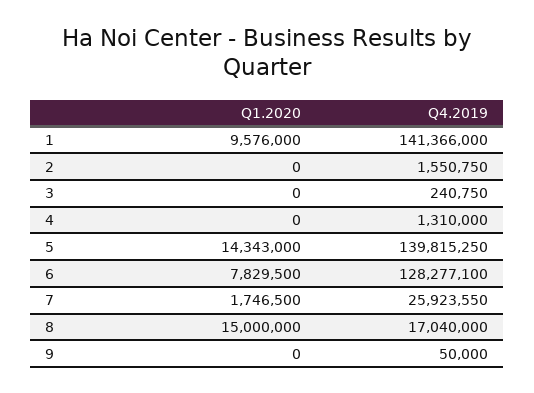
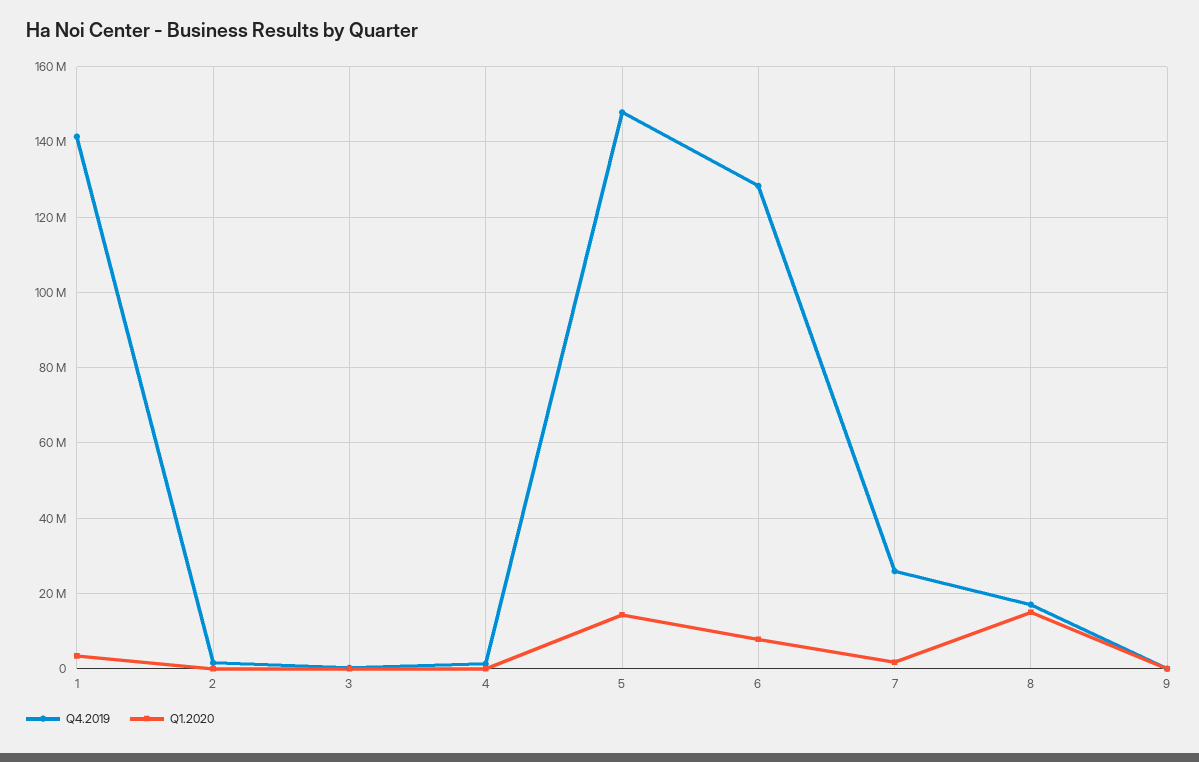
  {
    "Q1.2020": {
-     "1": 9576000,
+     "1": 4000000,
      "2": 0,
      "3": 0,
      "4": 0,
      "5": 14343000,
      "6": 7829500,
      "7": 1746500,
      "8": 15000000,
      "9": 0
    },
    "Q4.2019": {
      "1": 141366000,
      "2": 1550750,
      "3": 240750,
      "4": 1310000,
-     "5": 139815250,
+     "5": 148000000,
      "6": 128277100,
      "7": 25923550,
      "8": 17040000,
      "9": 50000
    }
  }

